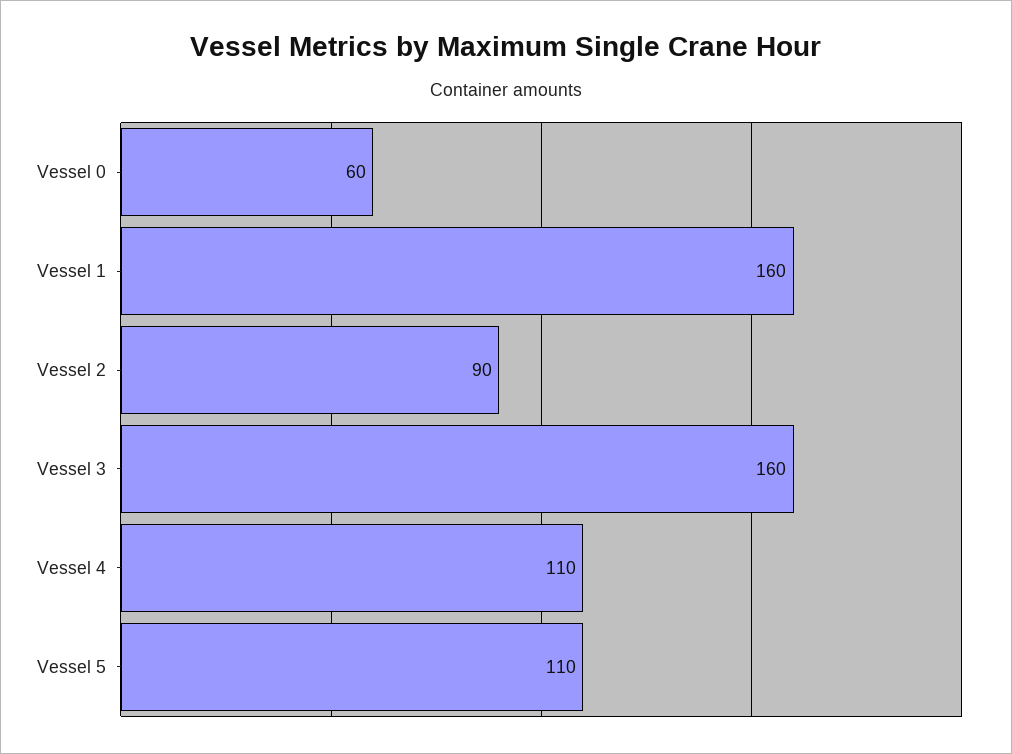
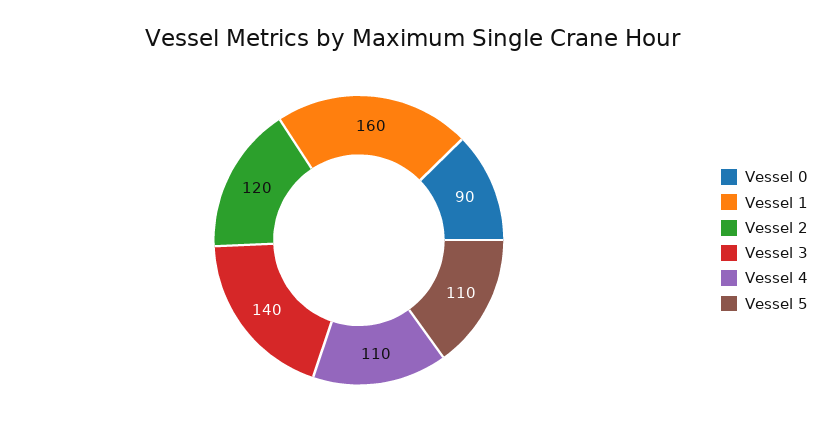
  {
-   "Vessel 0": 60,
+   "Vessel 0": 90,
    "Vessel 1": 160,
-   "Vessel 2": 90,
+   "Vessel 2": 120,
-   "Vessel 3": 160,
+   "Vessel 3": 140,
    "Vessel 4": 110,
    "Vessel 5": 110
  }

